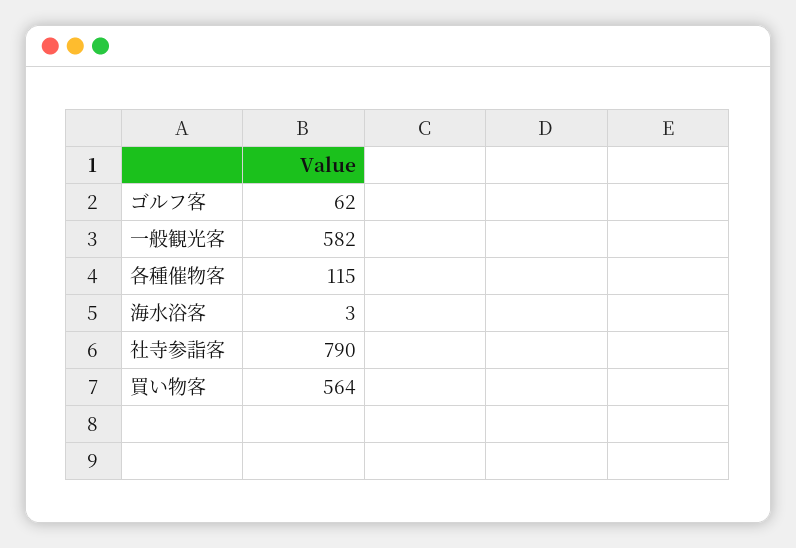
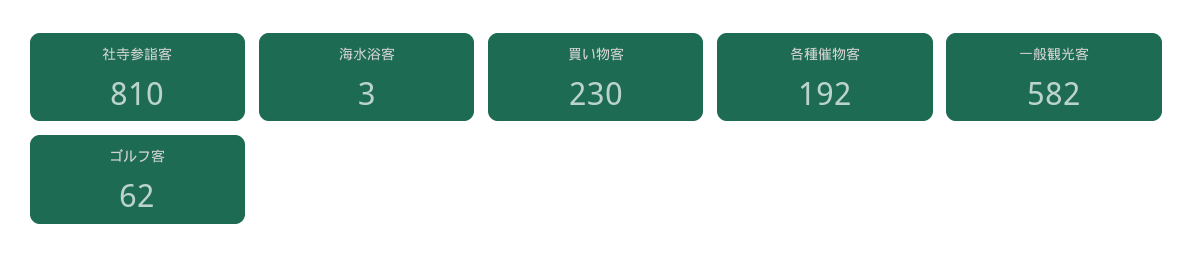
  {
    "ゴルフ客": 62,
    "一般観光客": 582,
-   "各種催物客": 115,
+   "各種催物客": 192,
    "海水浴客": 3,
-   "社寺参詣客": 790,
+   "社寺参詣客": 810,
-   "買い物客": 564
+   "買い物客": 230
  }

